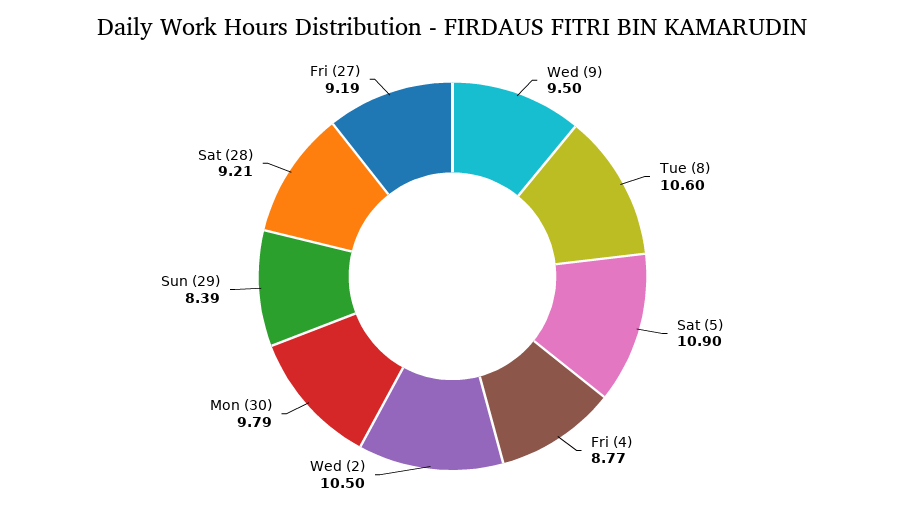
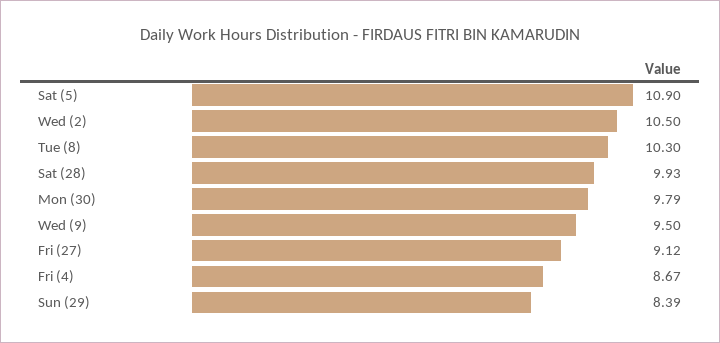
  {
    "Wed (9)": 9.5,
-   "Tue (8)": 10.6,
+   "Tue (8)": 10.3,
    "Sat (5)": 10.9,
-   "Fri (4)": 8.77,
+   "Fri (4)": 8.67,
    "Wed (2)": 10.5,
    "Mon (30)": 9.79,
    "Sun (29)": 8.39,
-   "Sat (28)": 9.21,
+   "Sat (28)": 9.93,
-   "Fri (27)": 9.19
+   "Fri (27)": 9.12
  }

